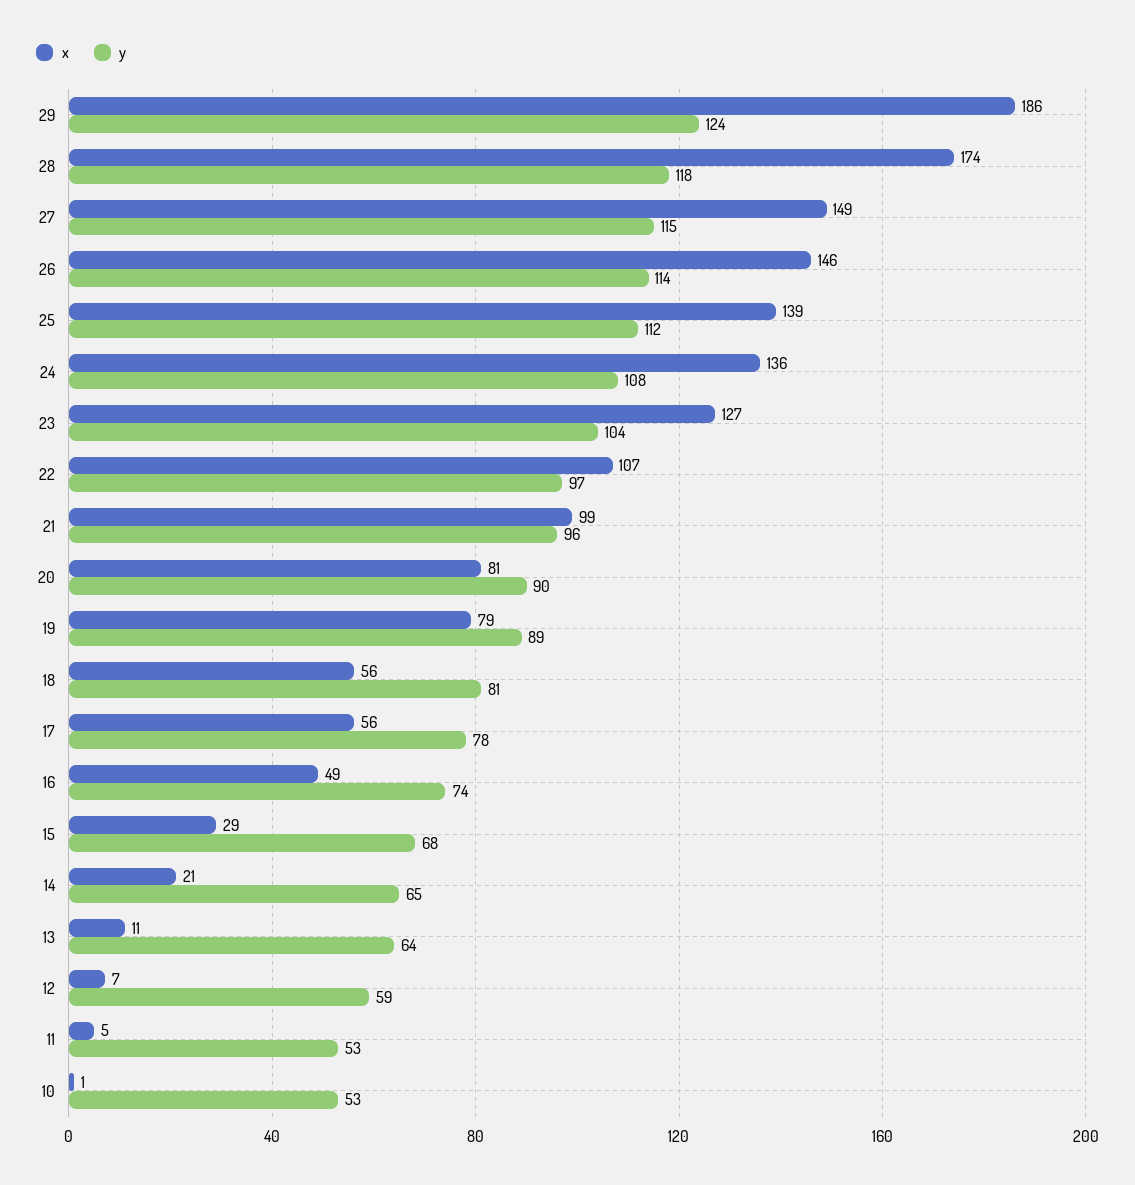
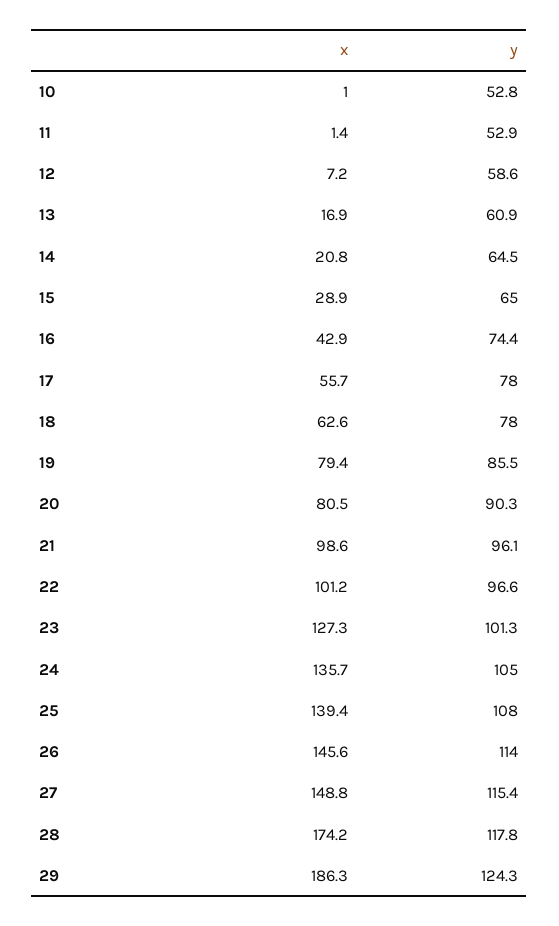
  {
    "x": {
      "29": 186.3,
      "28": 174.2,
      "27": 148.8,
      "26": 145.6,
      "25": 139.4,
      "24": 135.7,
      "23": 127.3,
-     "22": 107,
+     "22": 101.2,
      "21": 98.6,
      "20": 80.5,
      "19": 79.4,
-     "18": 56,
+     "18": 62.6,
      "17": 55.7,
-     "16": 49,
+     "16": 42.9,
      "15": 28.9,
      "14": 20.8,
-     "13": 11,
+     "13": 16.9,
      "12": 7.2,
-     "11": 5,
+     "11": 1.4,
      "10": 1
    },
    "y": {
      "29": 124.3,
      "28": 117.8,
      "27": 115.4,
      "26": 114,
-     "25": 112,
+     "25": 108,
-     "24": 108,
+     "24": 105,
-     "23": 104,
+     "23": 101.3,
      "22": 96.6,
      "21": 96.1,
      "20": 90.3,
-     "19": 89,
+     "19": 85.5,
-     "18": 81,
+     "18": 78,
      "17": 78,
      "16": 74.4,
-     "15": 68,
+     "15": 65,
      "14": 64.5,
-     "13": 64,
+     "13": 60.9,
      "12": 58.6,
      "11": 52.9,
      "10": 52.8
    }
  }

